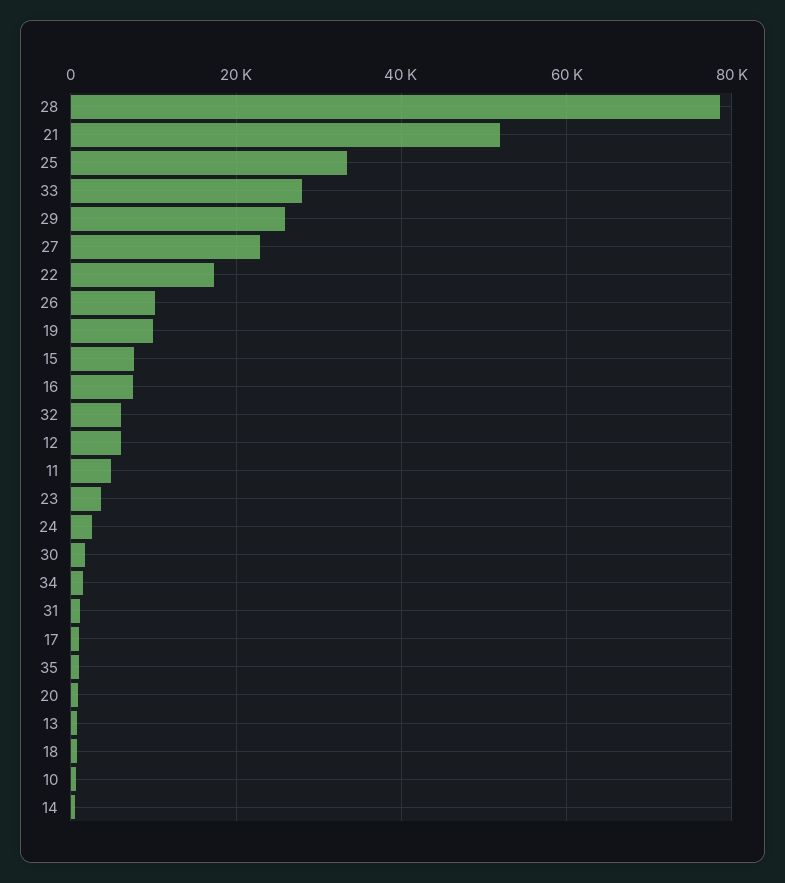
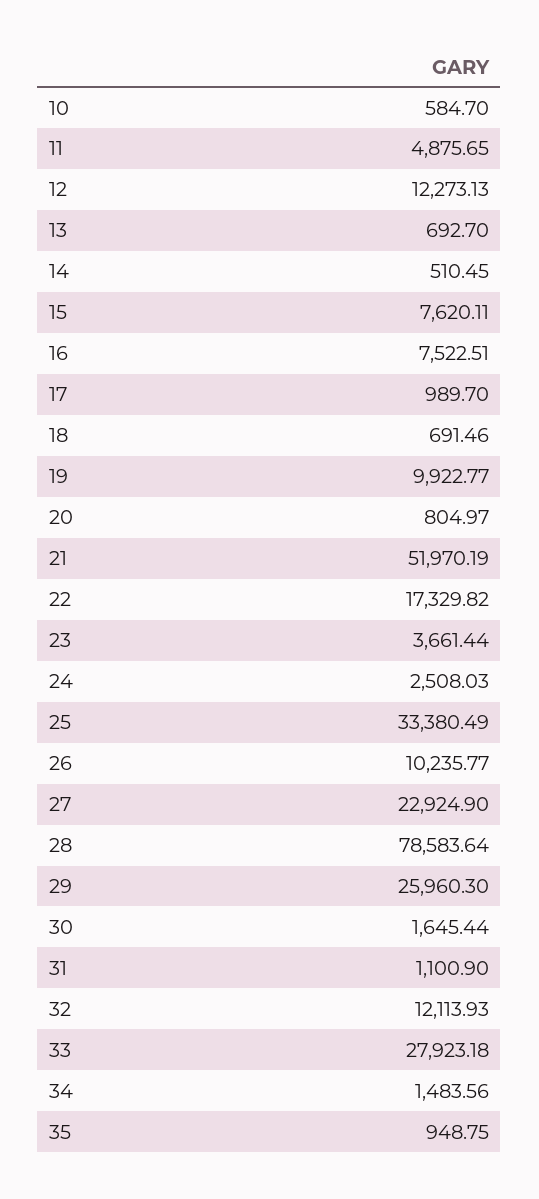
  {
    "28": 78583.64,
    "21": 51970.19,
    "25": 33380.49,
    "33": 27923.18,
    "29": 25960.3,
    "27": 22924.9,
    "22": 17329.82,
    "26": 10235.77,
    "19": 9922.77,
    "15": 7620.11,
    "16": 7522.51,
-   "32": 6000,
+   "32": 12113.93,
-   "12": 6000,
+   "12": 12273.13,
    "11": 4875.65,
    "23": 3661.44,
    "24": 2508.03,
    "30": 1645.44,
    "34": 1483.56,
    "31": 1100.9,
    "17": 989.7,
    "35": 948.75,
    "20": 804.97,
    "13": 692.7,
    "18": 691.46,
    "10": 584.7,
    "14": 510.45
  }

